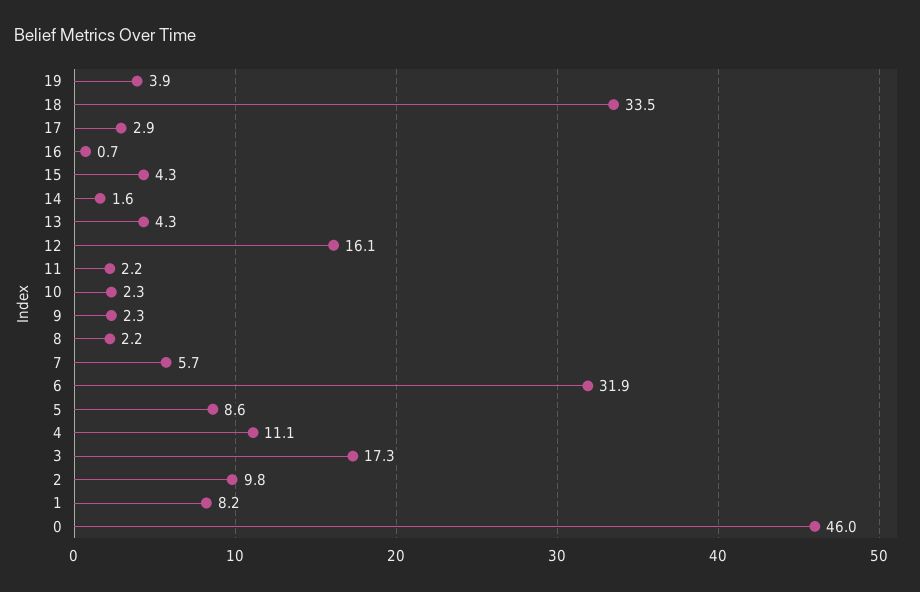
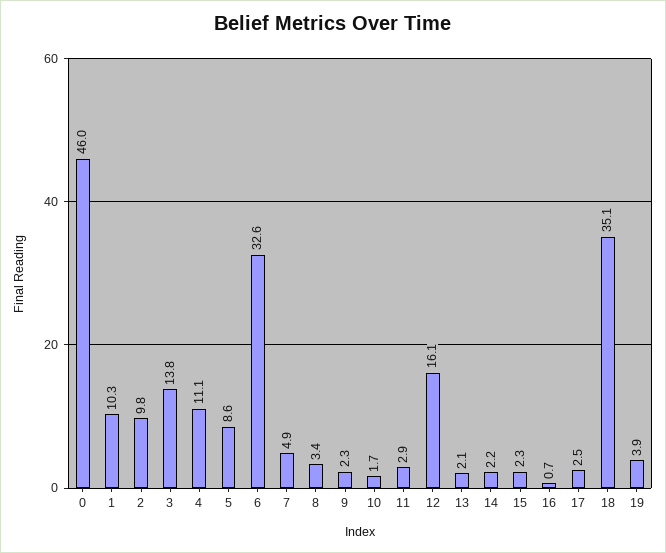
  {
    "19": 3.9,
-   "18": 33.5,
+   "18": 35.1,
-   "17": 2.9,
+   "17": 2.5,
    "16": 0.7,
-   "15": 4.3,
+   "15": 2.3,
-   "14": 1.6,
+   "14": 2.2,
-   "13": 4.3,
+   "13": 2.1,
    "12": 16.1,
-   "11": 2.2,
+   "11": 2.9,
-   "10": 2.3,
+   "10": 1.7,
    "9": 2.3,
-   "8": 2.2,
+   "8": 3.4,
-   "7": 5.7,
+   "7": 4.9,
-   "6": 31.9,
+   "6": 32.6,
    "5": 8.6,
    "4": 11.1,
-   "3": 17.3,
+   "3": 13.8,
    "2": 9.8,
-   "1": 8.2,
+   "1": 10.3,
    "0": 46
  }

